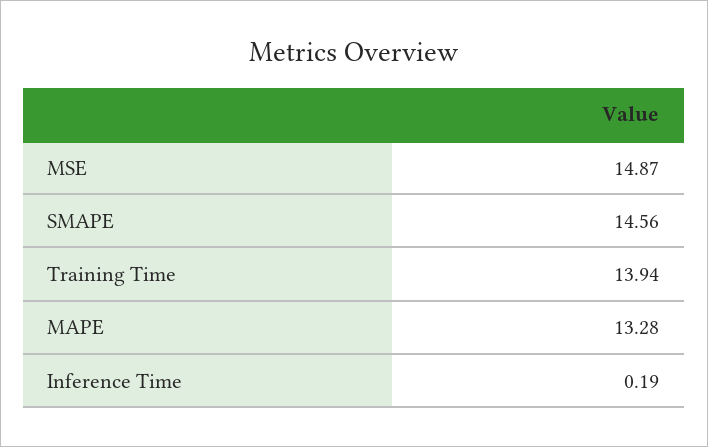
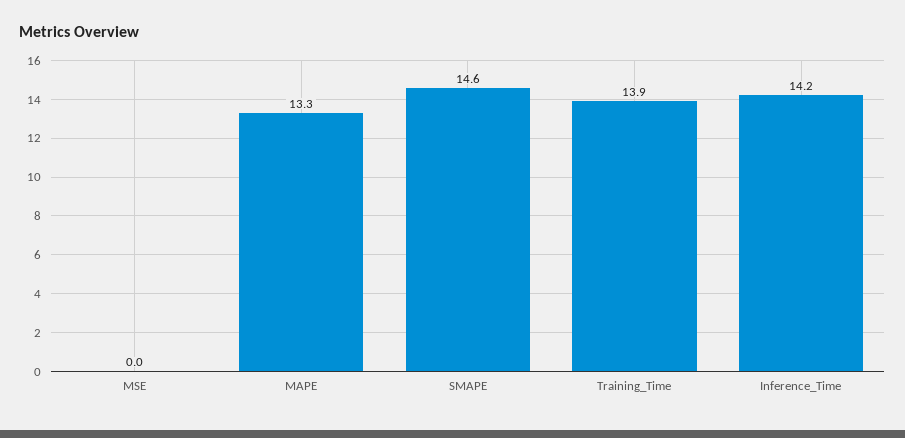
  {
-   "MSE": 14.87,
+   "MSE": 0,
    "SMAPE": 14.56,
    "Training Time": 13.94,
    "MAPE": 13.28,
-   "Inference Time": 0.19
+   "Inference Time": 14.2
  }

